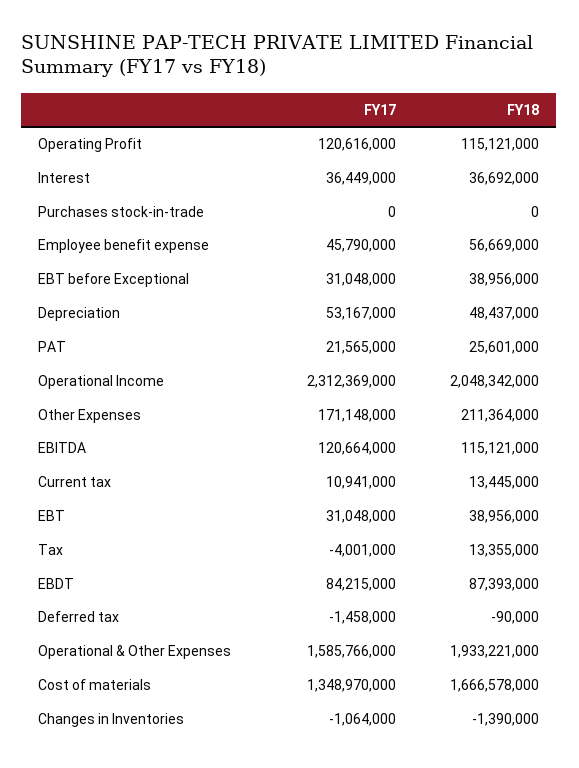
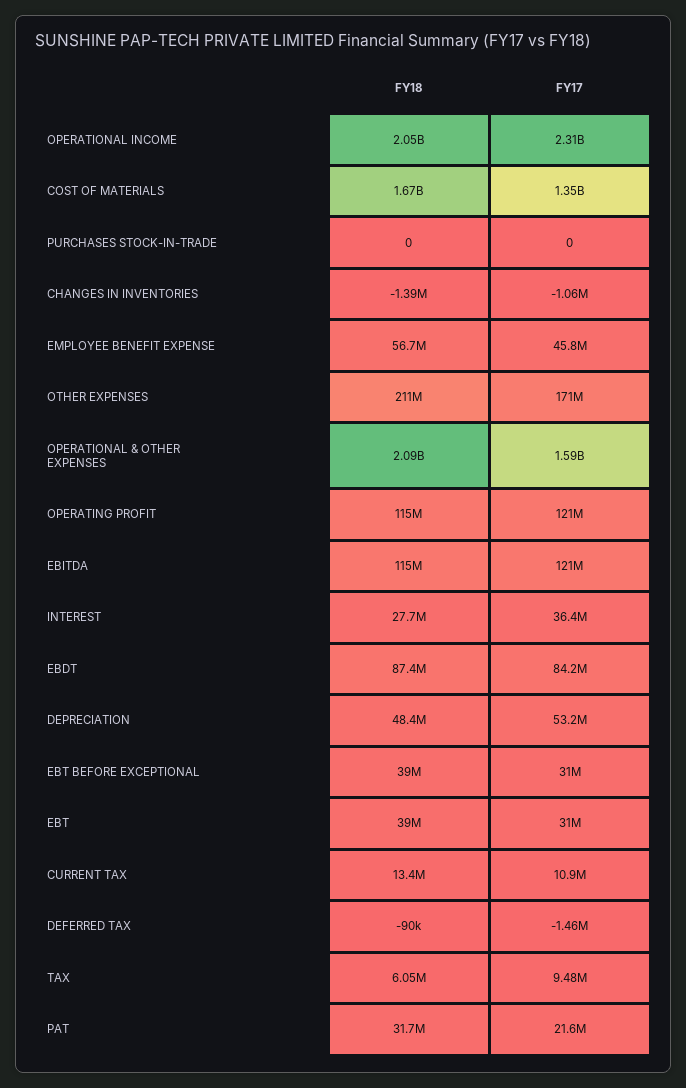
  {
    "FY17": {
      "Operating Profit": 120616000,
      "Interest": 36449000,
      "Purchases stock-in-trade": 0,
      "Employee benefit expense": 45790000,
      "EBT before Exceptional": 31048000,
      "Depreciation": 53167000,
      "PAT": 21565000,
      "Operational Income": 2312369000,
      "Other Expenses": 171148000,
      "EBITDA": 120664000,
      "Current tax": 10941000,
      "EBT": 31048000,
-     "Tax": -4001000,
+     "Tax": 9480000,
      "EBDT": 84215000,
      "Deferred tax": -1458000,
      "Operational & Other Expenses": 1585766000,
      "Cost of materials": 1348970000,
      "Changes in Inventories": -1064000
    },
    "FY18": {
      "Operating Profit": 115121000,
-     "Interest": 36692000,
+     "Interest": 27700000,
      "Purchases stock-in-trade": 0,
      "Employee benefit expense": 56669000,
      "EBT before Exceptional": 38956000,
      "Depreciation": 48437000,
-     "PAT": 25601000,
+     "PAT": 31700000,
      "Operational Income": 2048342000,
      "Other Expenses": 211364000,
      "EBITDA": 115121000,
      "Current tax": 13445000,
      "EBT": 38956000,
-     "Tax": 13355000,
+     "Tax": 6050000,
      "EBDT": 87393000,
      "Deferred tax": -90000,
-     "Operational & Other Expenses": 1933221000,
+     "Operational & Other Expenses": 2090000000,
      "Cost of materials": 1666578000,
      "Changes in Inventories": -1390000
    }
  }

